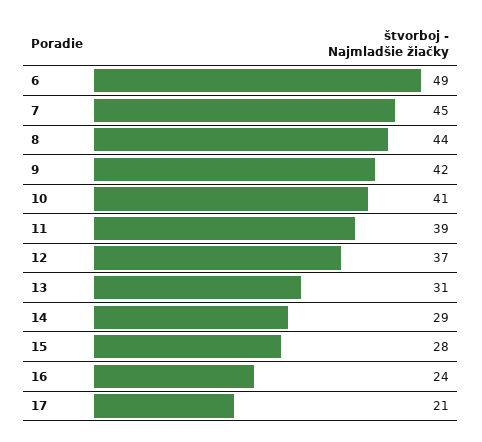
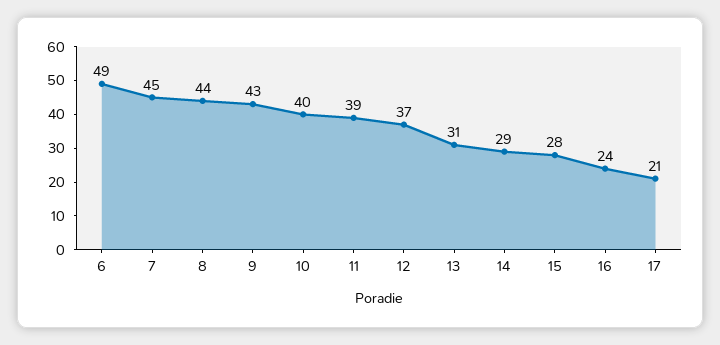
  {
    "6": 49,
    "7": 45,
    "8": 44,
-   "9": 42,
+   "9": 43,
-   "10": 41,
+   "10": 40,
    "11": 39,
    "12": 37,
    "13": 31,
    "14": 29,
    "15": 28,
    "16": 24,
    "17": 21
  }

